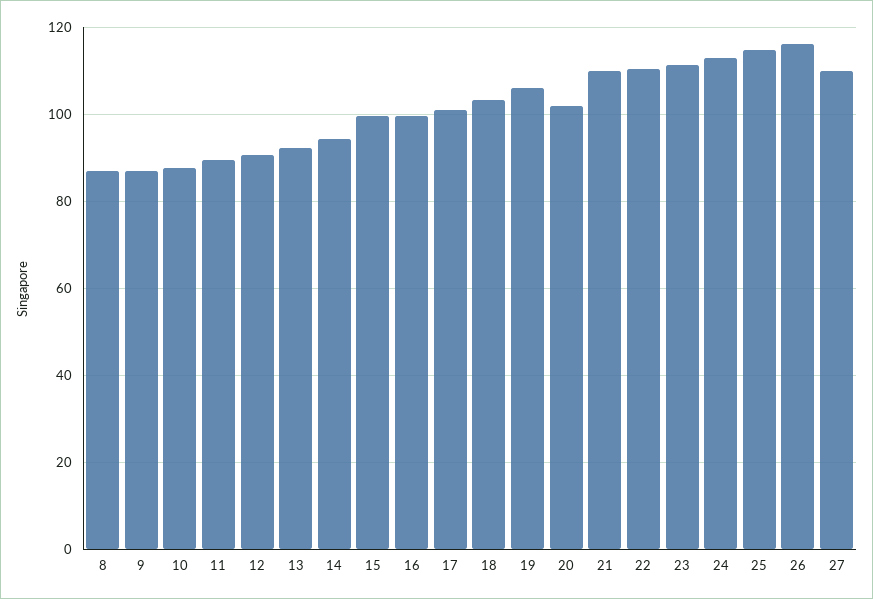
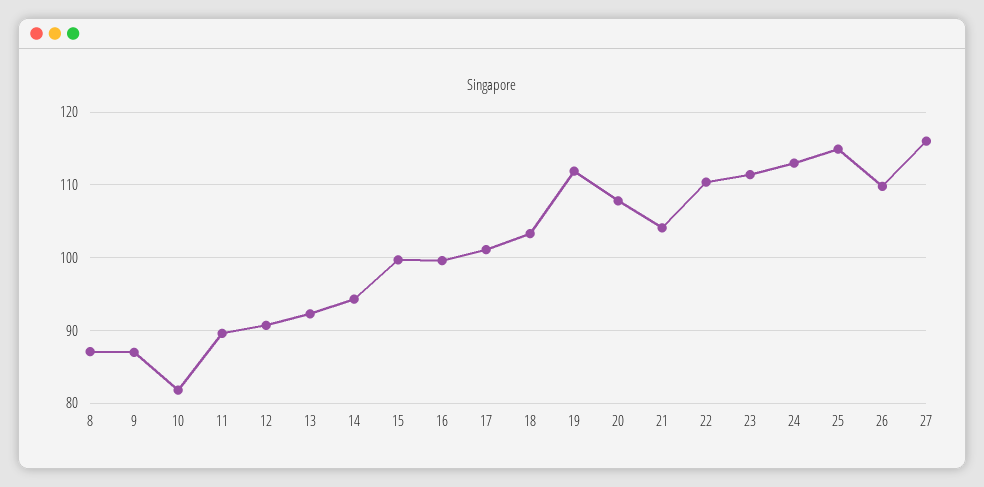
  {
    "8": 87,
    "9": 87,
-   "10": 88,
+   "10": 82,
    "11": 90,
    "12": 91,
    "13": 92,
    "14": 94,
    "15": 100,
    "16": 100,
    "17": 101,
    "18": 103,
-   "19": 106,
+   "19": 112,
-   "20": 102,
+   "20": 108,
-   "21": 110,
+   "21": 104,
    "22": 110,
    "23": 111,
    "24": 113,
    "25": 115,
-   "26": 116,
+   "26": 110,
-   "27": 110
+   "27": 116
  }

